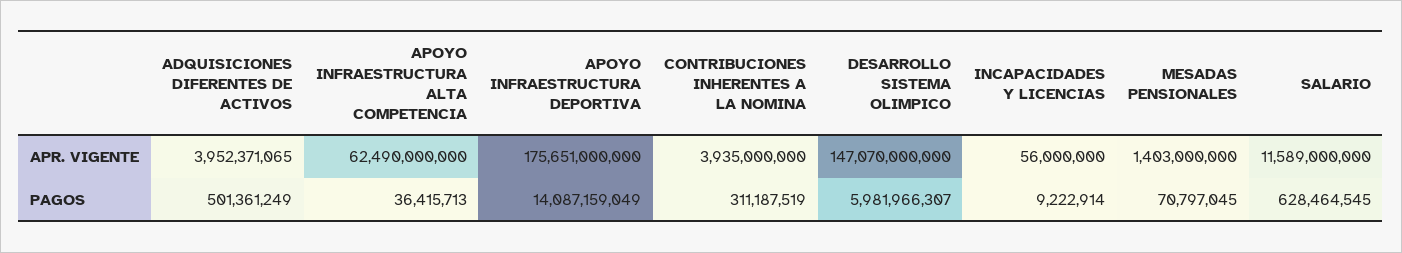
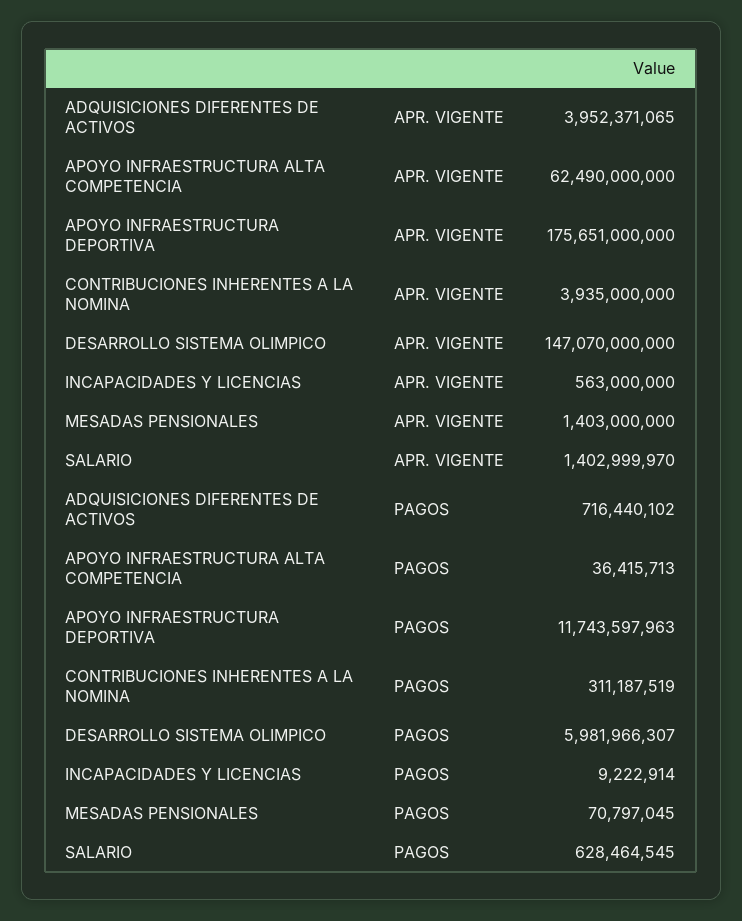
  {
    "ADQUISICIONES DIFERENTES DE ACTIVOS": {
      "APR. VIGENTE": 3952371065,
-     "PAGOS": 501361249
+     "PAGOS": 716440102
    },
    "APOYO INFRAESTRUCTURA ALTA COMPETENCIA": {
      "APR. VIGENTE": 62490000000,
      "PAGOS": 36415713
    },
    "APOYO INFRAESTRUCTURA DEPORTIVA": {
      "APR. VIGENTE": 175651000000,
-     "PAGOS": 14087159049
+     "PAGOS": 11743597963
    },
    "CONTRIBUCIONES INHERENTES A LA NOMINA": {
      "APR. VIGENTE": 3935000000,
      "PAGOS": 311187519
    },
    "DESARROLLO SISTEMA OLIMPICO": {
      "APR. VIGENTE": 147070000000,
      "PAGOS": 5981966307
    },
    "INCAPACIDADES Y LICENCIAS": {
-     "APR. VIGENTE": 56000000,
+     "APR. VIGENTE": 563000000,
      "PAGOS": 9222914
    },
    "MESADAS PENSIONALES": {
      "APR. VIGENTE": 1403000000,
      "PAGOS": 70797045
    },
    "SALARIO": {
-     "APR. VIGENTE": 11589000000,
+     "APR. VIGENTE": 1402999970,
      "PAGOS": 628464545
    }
  }

